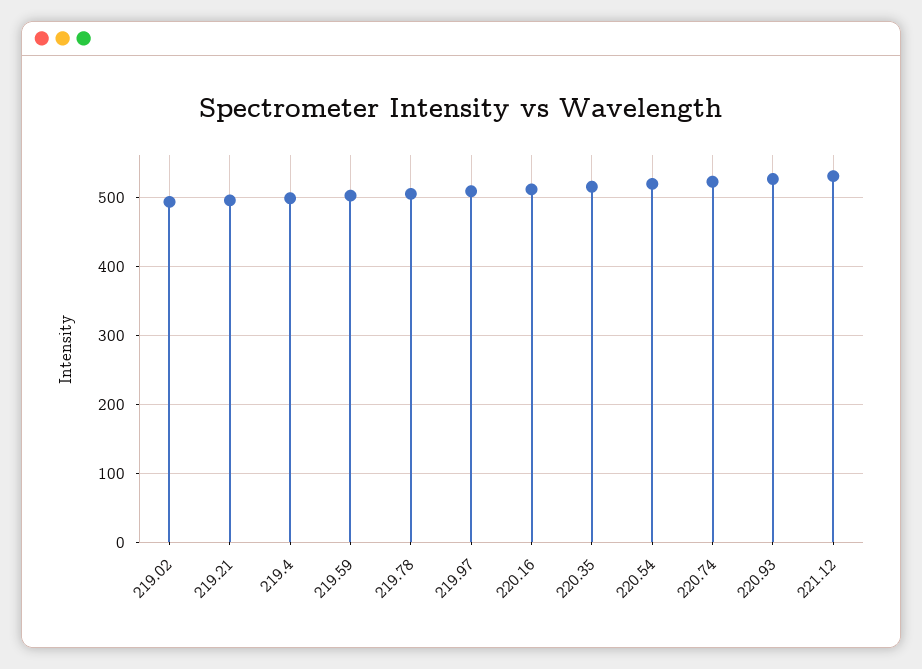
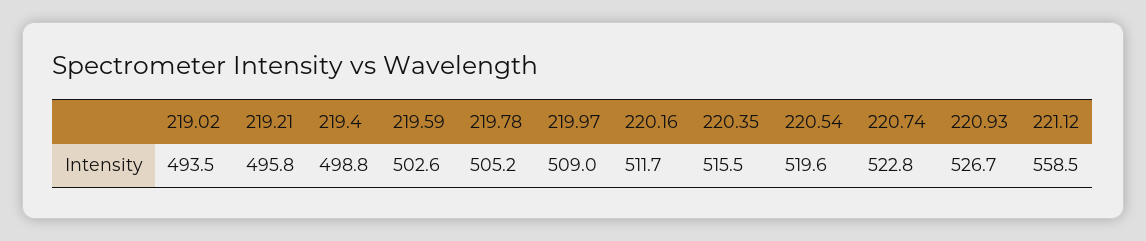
  {
    "219.02": 493.5,
    "219.21": 495.8,
    "219.4": 498.8,
    "219.59": 502.6,
    "219.78": 505.2,
    "219.97": 509,
    "220.16": 511.7,
    "220.35": 515.5,
    "220.54": 519.6,
    "220.74": 522.8,
    "220.93": 526.7,
-   "221.12": 530
+   "221.12": 558.5
  }

